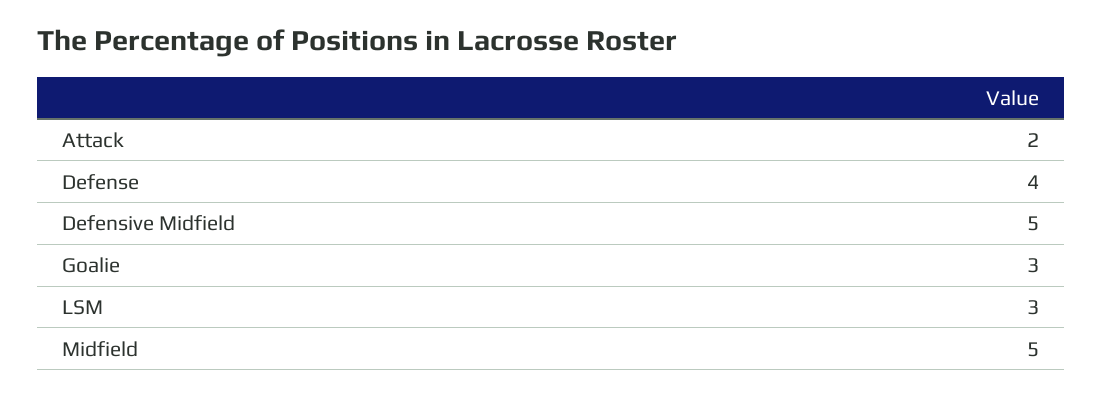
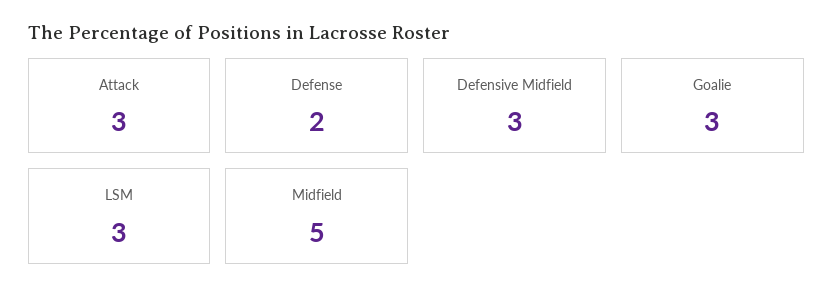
  {
-   "Attack": 2,
+   "Attack": 3,
-   "Defense": 4,
+   "Defense": 2,
-   "Defensive Midfield": 5,
+   "Defensive Midfield": 3,
    "Goalie": 3,
    "LSM": 3,
    "Midfield": 5
  }

